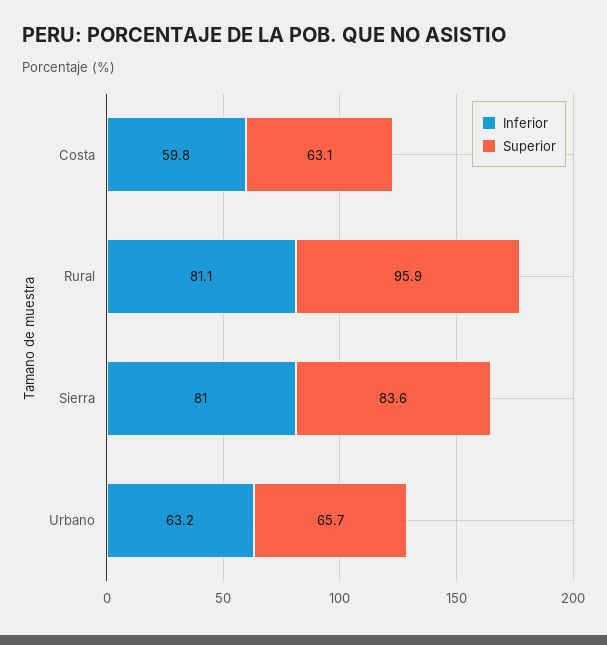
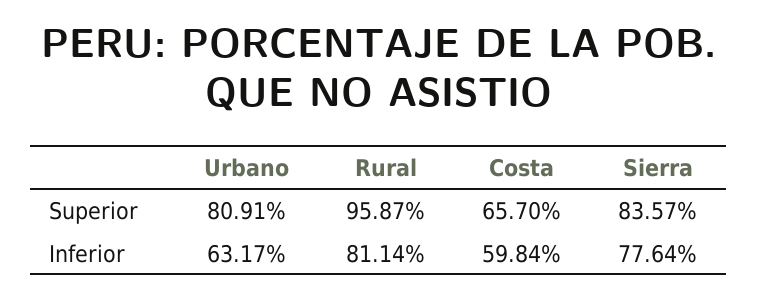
  {
    "Inferior": {
      "Costa": 59.84,
      "Rural": 81.14,
-     "Sierra": 81,
+     "Sierra": 77.64,
      "Urbano": 63.17
    },
    "Superior": {
-     "Costa": 63.1,
+     "Costa": 65.7,
      "Rural": 95.87,
      "Sierra": 83.57,
-     "Urbano": 65.7
+     "Urbano": 80.91
    }
  }

